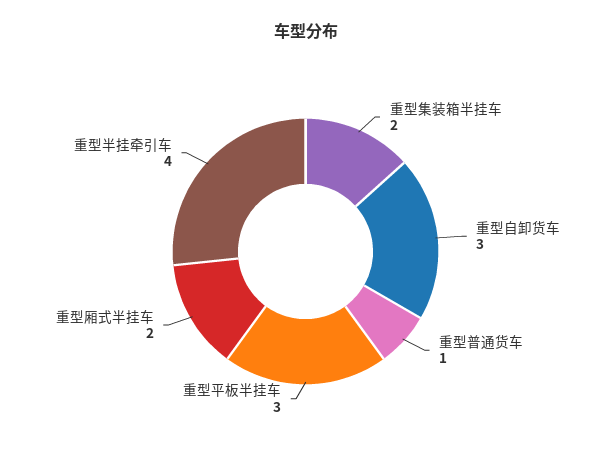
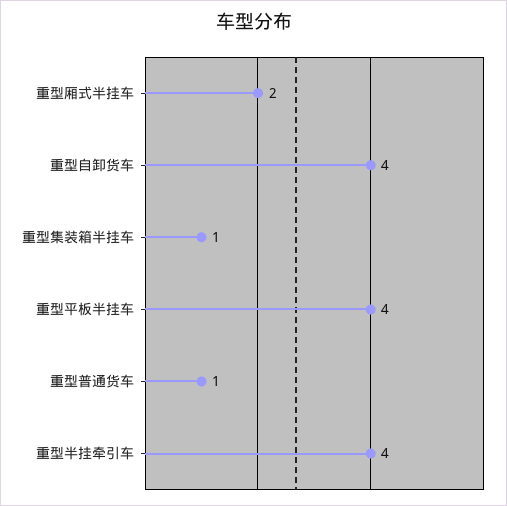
  {
-   "重型集装箱半挂车": 2,
+   "重型集装箱半挂车": 1,
-   "重型自卸货车": 3,
+   "重型自卸货车": 4,
    "重型普通货车": 1,
-   "重型平板半挂车": 3,
+   "重型平板半挂车": 4,
    "重型厢式半挂车": 2,
    "重型半挂牵引车": 4
  }

